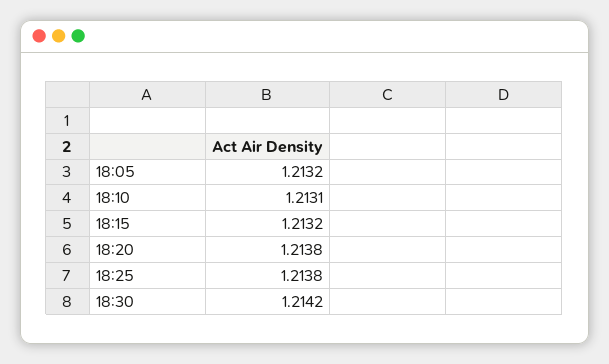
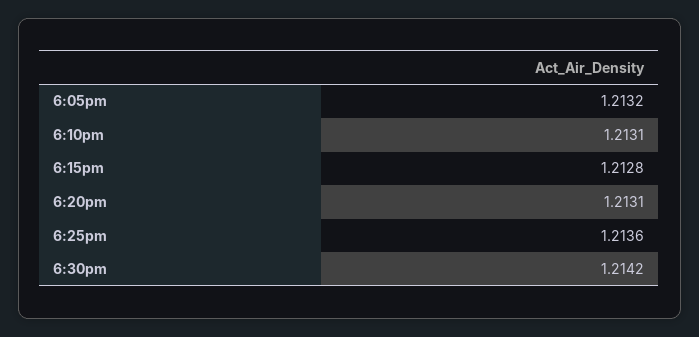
  {
    "18:05": 1.2132,
    "18:10": 1.2131,
-   "18:15": 1.2132,
+   "18:15": 1.2128,
-   "18:20": 1.2138,
+   "18:20": 1.2131,
-   "18:25": 1.2138,
+   "18:25": 1.2136,
    "18:30": 1.2142
  }

